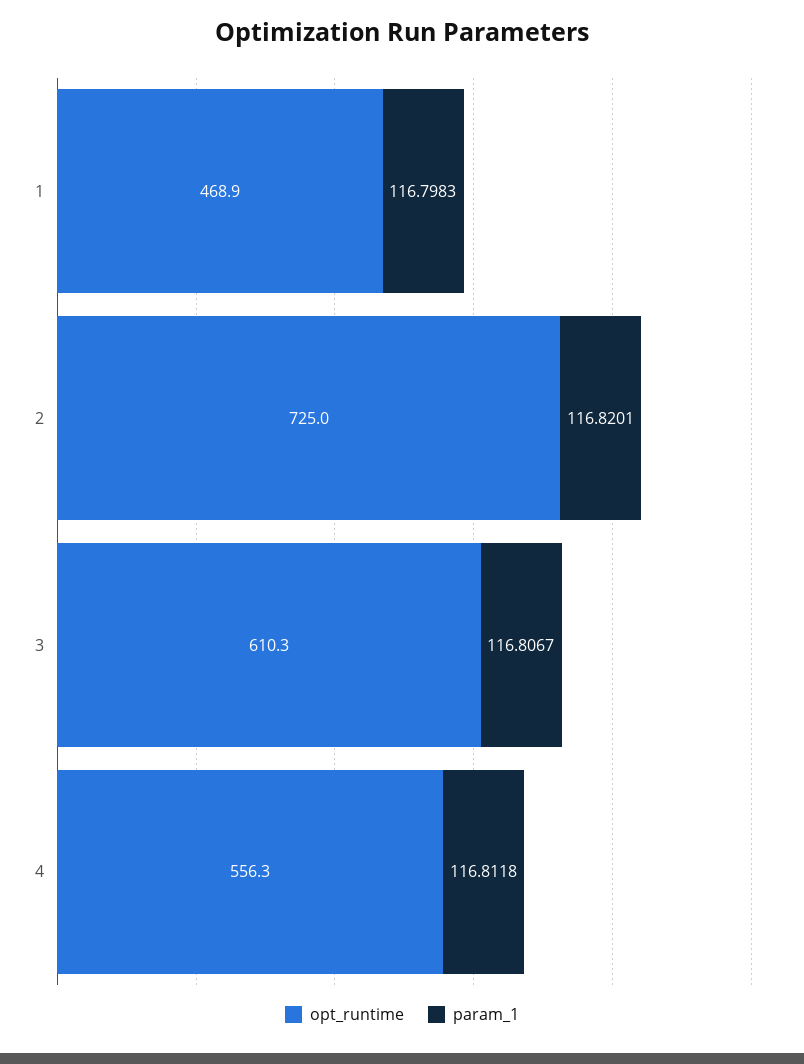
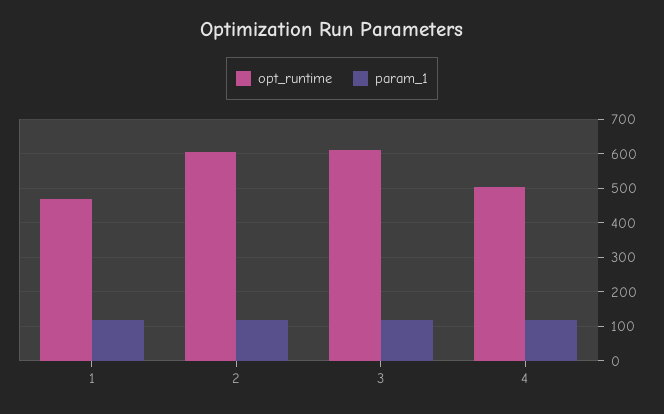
  {
    "opt_runtime": {
      "1": 468.9,
-     "2": 725,
+     "2": 600,
      "3": 610.3,
-     "4": 556.3
+     "4": 500
    },
    "param_1": {
      "1": 116.7983,
      "2": 116.8201,
      "3": 116.8067,
      "4": 116.8118
    }
  }

